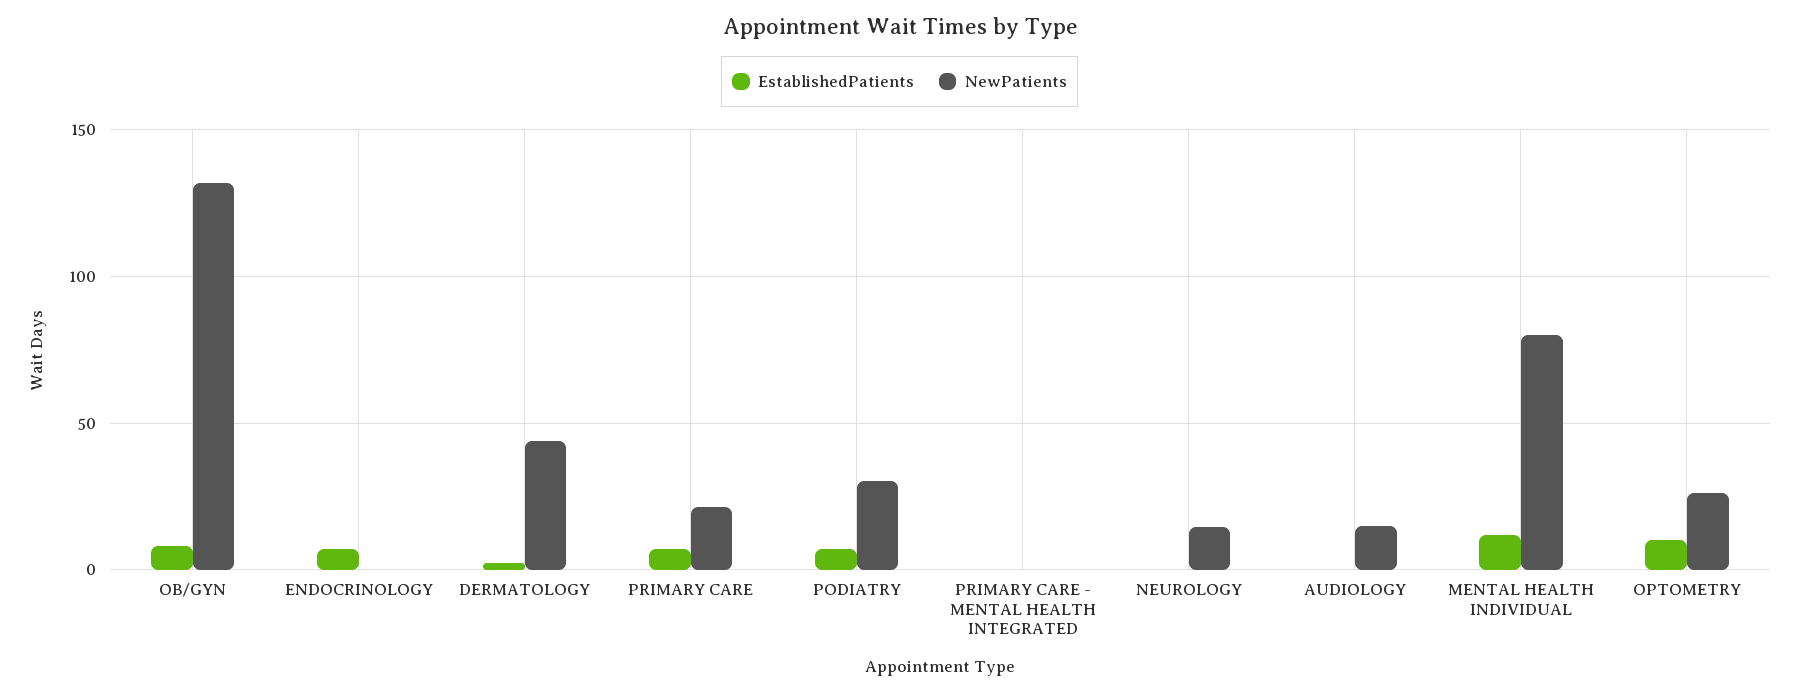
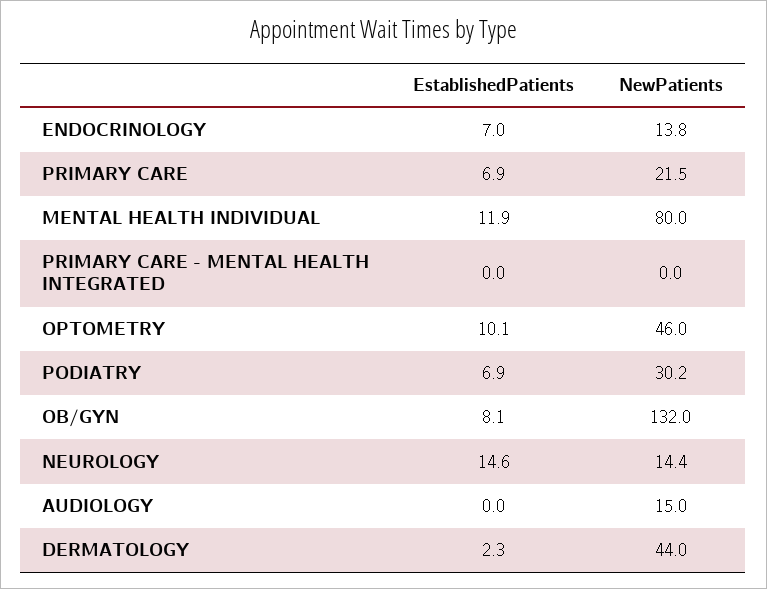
  {
    "EstablishedPatients": {
      "OB/GYN": 8.1,
      "ENDOCRINOLOGY": 7,
      "DERMATOLOGY": 2.3,
      "PRIMARY CARE": 6.9,
      "PODIATRY": 6.9,
      "PRIMARY CARE - MENTAL HEALTH INTEGRATED": 0,
-     "NEUROLOGY": 0,
+     "NEUROLOGY": 14.6,
      "AUDIOLOGY": 0,
      "MENTAL HEALTH INDIVIDUAL": 11.9,
      "OPTOMETRY": 10.1
    },
    "NewPatients": {
      "OB/GYN": 132,
-     "ENDOCRINOLOGY": 0,
+     "ENDOCRINOLOGY": 13.8,
      "DERMATOLOGY": 44,
      "PRIMARY CARE": 21.5,
      "PODIATRY": 30.2,
      "PRIMARY CARE - MENTAL HEALTH INTEGRATED": 0,
      "NEUROLOGY": 14.4,
      "AUDIOLOGY": 15,
      "MENTAL HEALTH INDIVIDUAL": 80,
-     "OPTOMETRY": 25
+     "OPTOMETRY": 46
    }
  }

